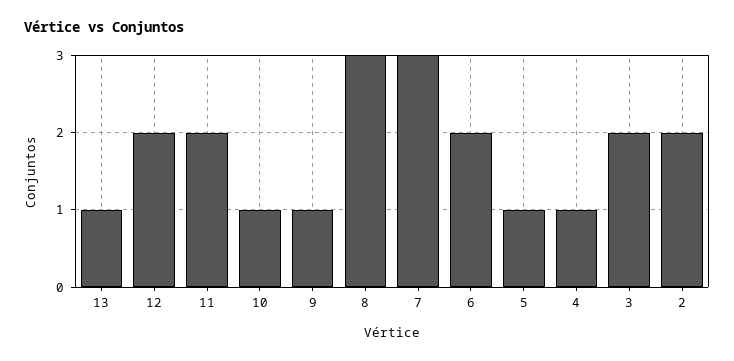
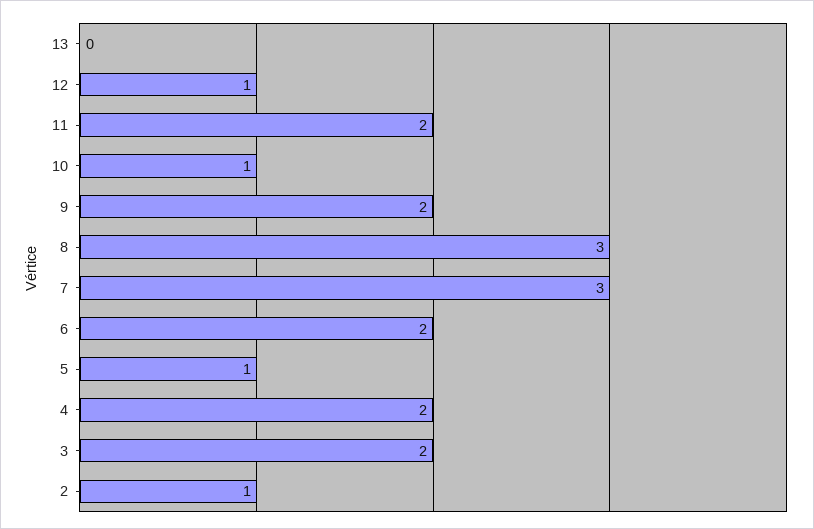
  {
-   "13": 1,
+   "13": 0,
-   "12": 2,
+   "12": 1,
    "11": 2,
    "10": 1,
-   "9": 1,
+   "9": 2,
    "8": 3,
    "7": 3,
    "6": 2,
    "5": 1,
-   "4": 1,
+   "4": 2,
    "3": 2,
-   "2": 2
+   "2": 1
  }

